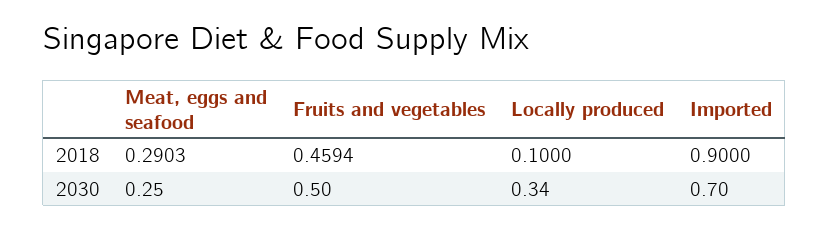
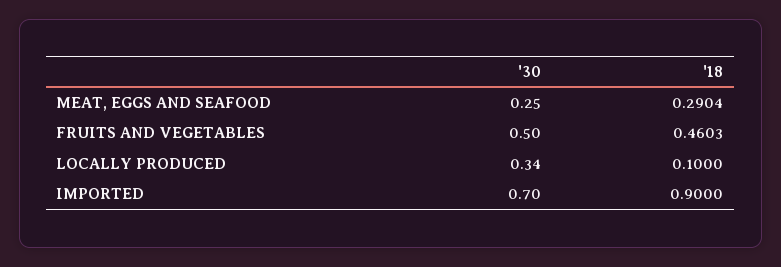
  {
    "Meat, eggs and seafood": {
-     "2018": 0.2903,
+     "2018": 0.2904,
      "2030": 0.25
    },
    "Fruits and vegetables": {
-     "2018": 0.4594,
+     "2018": 0.4603,
      "2030": 0.5
    },
    "Locally produced": {
      "2018": 0.1,
      "2030": 0.34
    },
    "Imported": {
      "2018": 0.9,
      "2030": 0.7
    }
  }

